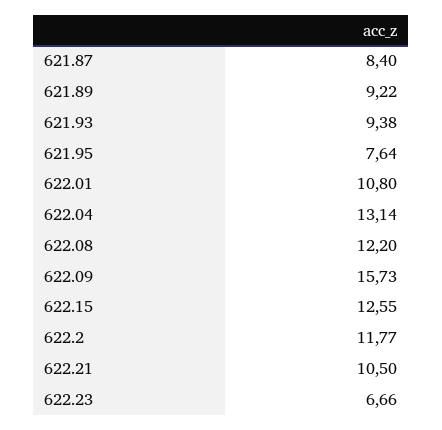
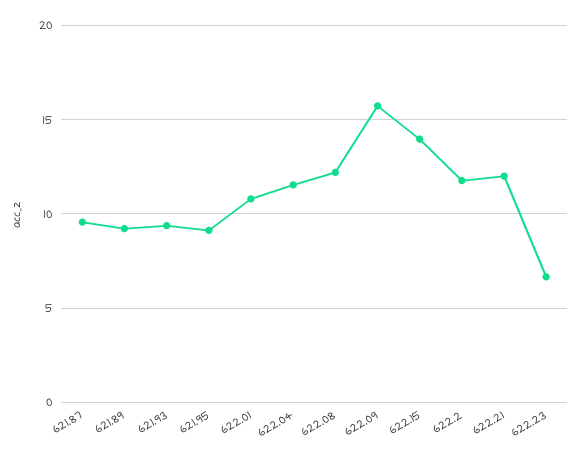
  {
-   "621.87": 8.4,
+   "621.87": 9.5,
    "621.89": 9.22,
    "621.93": 9.38,
-   "621.95": 7.64,
+   "621.95": 9,
    "622.01": 10.8,
-   "622.04": 13.14,
+   "622.04": 11.5,
    "622.08": 12.2,
    "622.09": 15.73,
-   "622.15": 12.55,
+   "622.15": 14,
    "622.2": 11.77,
-   "622.21": 10.5,
+   "622.21": 12,
    "622.23": 6.66
  }

